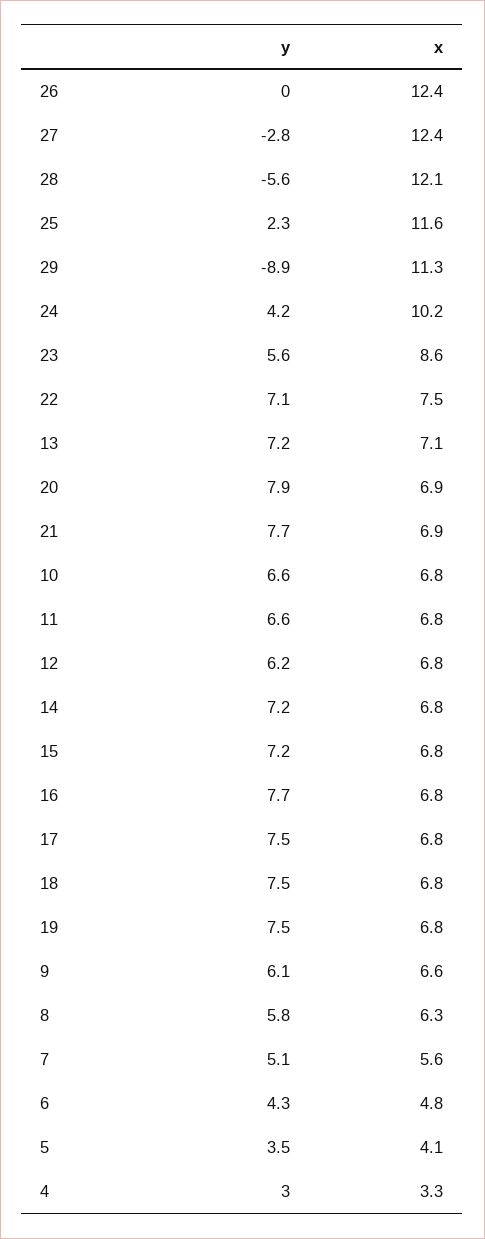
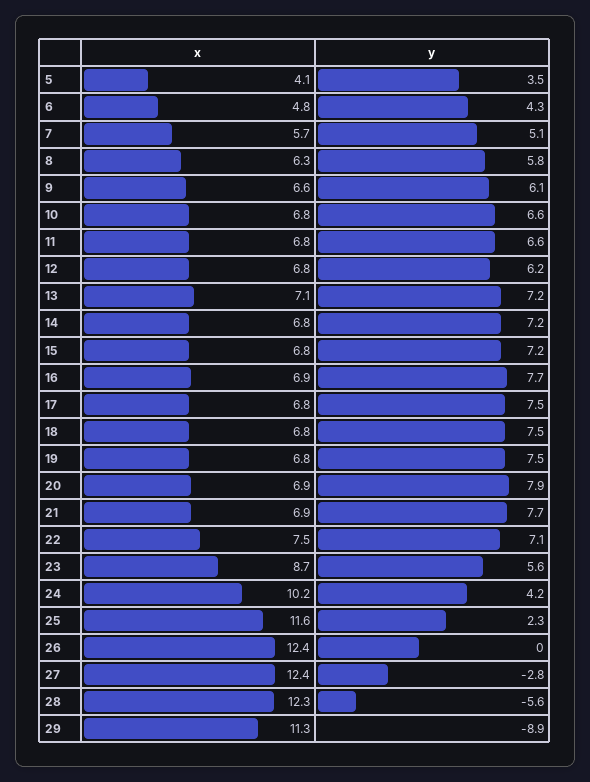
  {
    "y": {
      "26": 0,
      "27": -2.8,
      "28": -5.6,
      "25": 2.3,
      "29": -8.9,
      "24": 4.2,
      "23": 5.6,
      "22": 7.1,
      "13": 7.2,
      "20": 7.9,
      "21": 7.7,
      "10": 6.6,
      "11": 6.6,
      "12": 6.2,
      "14": 7.2,
      "15": 7.2,
      "16": 7.7,
      "17": 7.5,
      "18": 7.5,
      "19": 7.5,
      "9": 6.1,
      "8": 5.8,
      "7": 5.1,
      "6": 4.3,
-     "5": 3.5,
+     "5": 3.5
-     "4": 3
    },
    "x": {
      "26": 12.4,
      "27": 12.4,
-     "28": 12.1,
+     "28": 12.3,
      "25": 11.6,
      "29": 11.3,
      "24": 10.2,
-     "23": 8.6,
+     "23": 8.7,
      "22": 7.5,
      "13": 7.1,
      "20": 6.9,
      "21": 6.9,
      "10": 6.8,
      "11": 6.8,
      "12": 6.8,
      "14": 6.8,
      "15": 6.8,
-     "16": 6.8,
+     "16": 6.9,
      "17": 6.8,
      "18": 6.8,
      "19": 6.8,
      "9": 6.6,
      "8": 6.3,
-     "7": 5.6,
+     "7": 5.7,
      "6": 4.8,
-     "5": 4.1,
+     "5": 4.1
-     "4": 3.3
    }
  }

